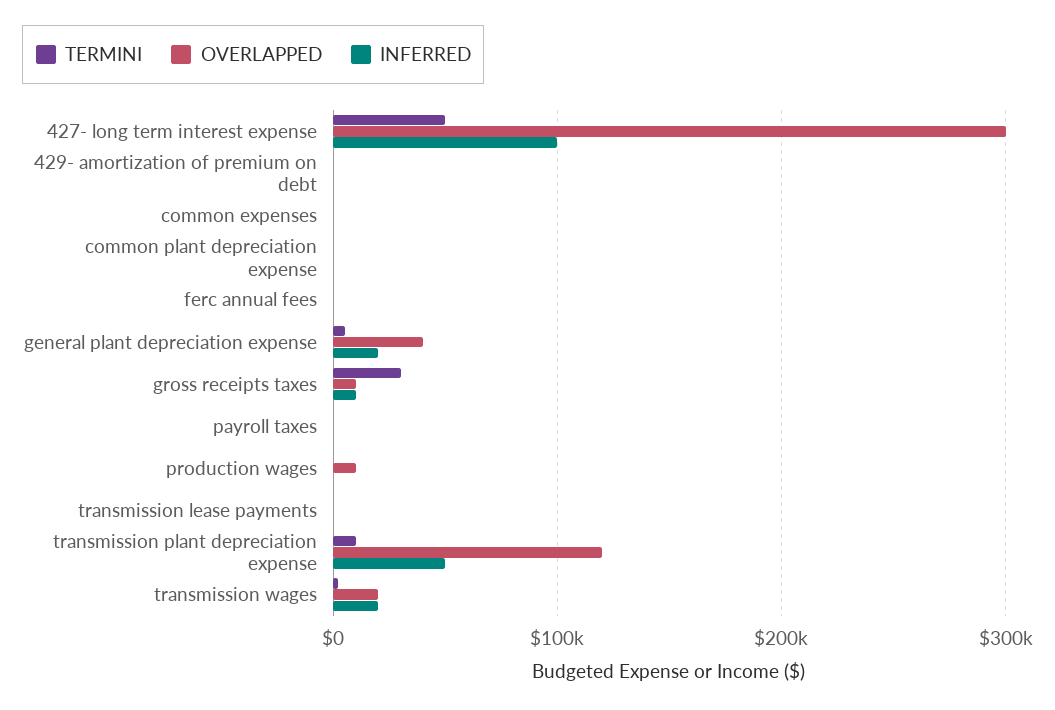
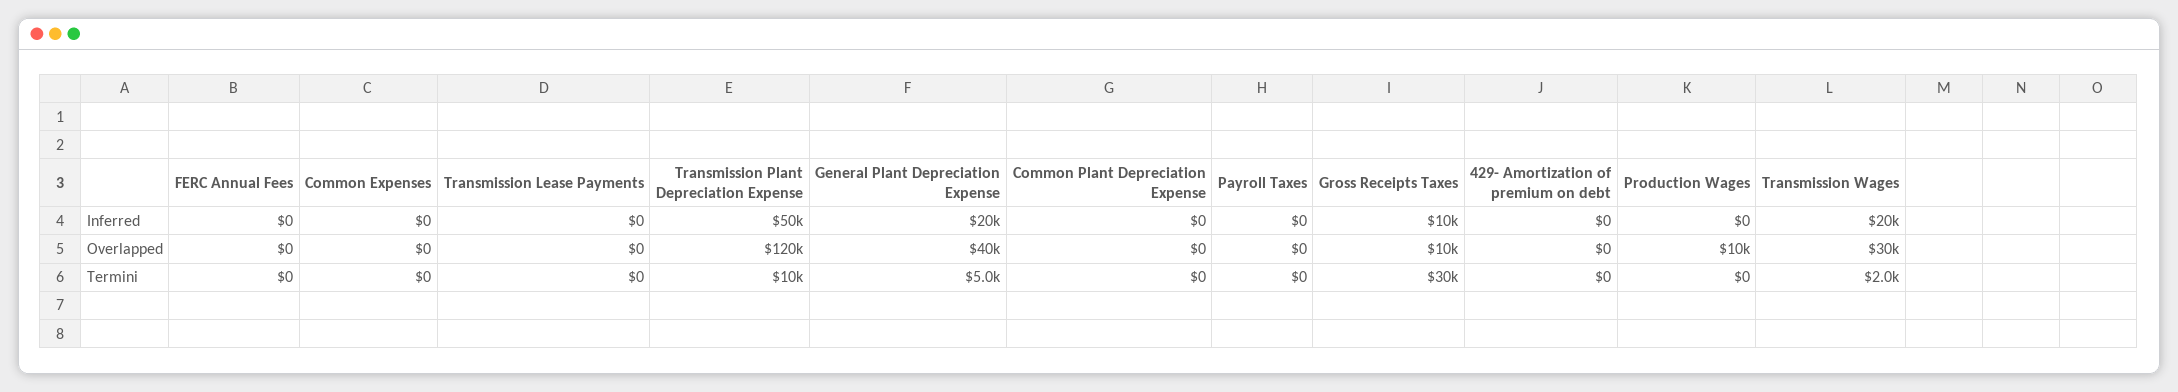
  {
    "TERMINI": {
-     "427- long term interest expense": 50000,
      "429- amortization of premium on debt": 0,
      "common expenses": 0,
      "common plant depreciation expense": 0,
      "ferc annual fees": 0,
      "general plant depreciation expense": 5000,
      "gross receipts taxes": 30000,
      "payroll taxes": 0,
      "production wages": 0,
      "transmission lease payments": 0,
      "transmission plant depreciation expense": 10000,
      "transmission wages": 2000
    },
    "OVERLAPPED": {
-     "427- long term interest expense": 300000,
      "429- amortization of premium on debt": 0,
      "common expenses": 0,
      "common plant depreciation expense": 0,
      "ferc annual fees": 0,
      "general plant depreciation expense": 40000,
      "gross receipts taxes": 10000,
      "payroll taxes": 0,
      "production wages": 10000,
      "transmission lease payments": 0,
      "transmission plant depreciation expense": 120000,
-     "transmission wages": 20000
+     "transmission wages": 30000
    },
    "INFERRED": {
-     "427- long term interest expense": 100000,
      "429- amortization of premium on debt": 0,
      "common expenses": 0,
      "common plant depreciation expense": 0,
      "ferc annual fees": 0,
      "general plant depreciation expense": 20000,
      "gross receipts taxes": 10000,
      "payroll taxes": 0,
      "production wages": 0,
      "transmission lease payments": 0,
      "transmission plant depreciation expense": 50000,
      "transmission wages": 20000
    }
  }

